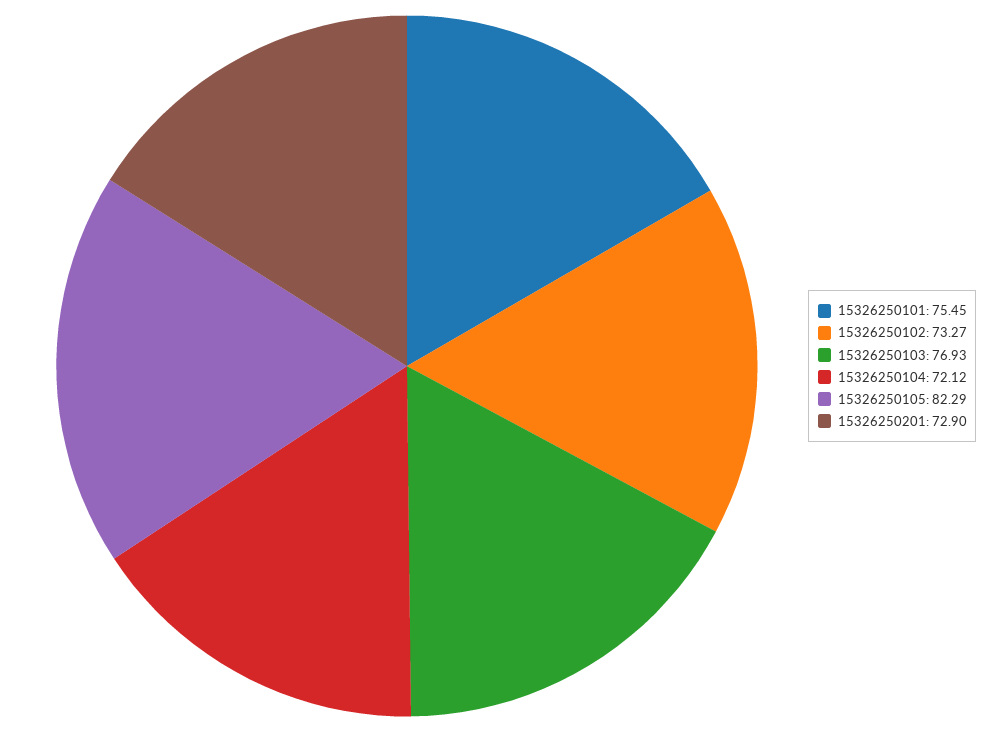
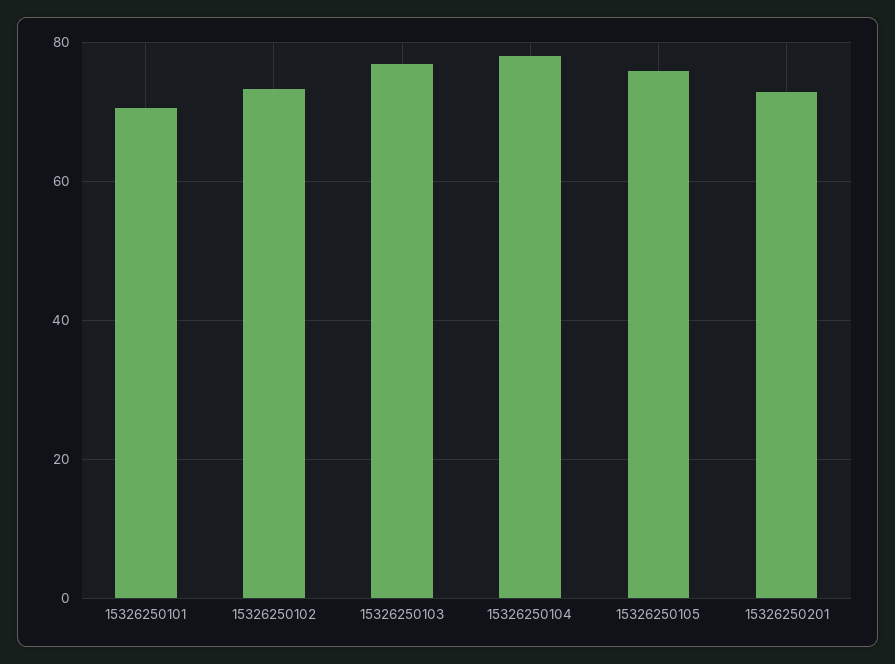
  {
-   "15326250101": 75.45,
+   "15326250101": 70,
    "15326250102": 73.27,
    "15326250103": 76.93,
-   "15326250104": 72.12,
+   "15326250104": 78,
-   "15326250105": 82.29,
+   "15326250105": 76,
    "15326250201": 72.9
  }

